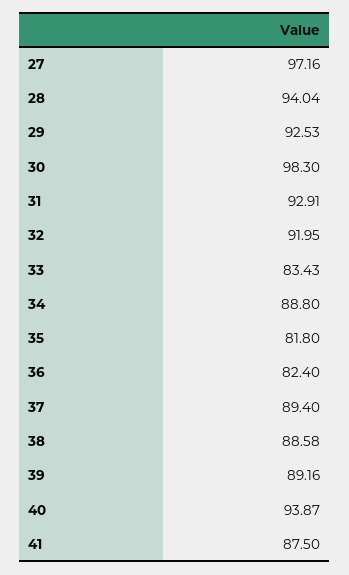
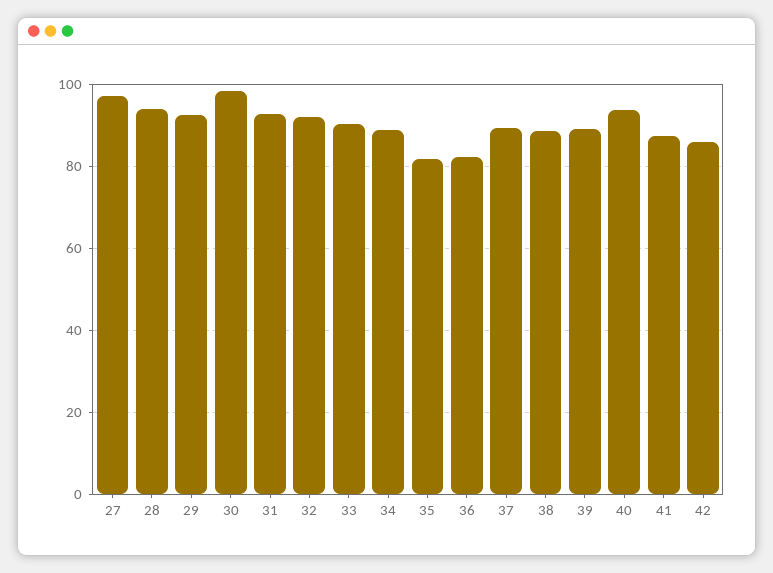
  {
    "27": 97.16,
    "28": 94.04,
    "29": 92.53,
    "30": 98.3,
    "31": 92.91,
    "32": 91.95,
-   "33": 83.43,
+   "33": 90,
    "34": 88.8,
    "35": 81.8,
    "36": 82.4,
    "37": 89.4,
    "38": 88.58,
    "39": 89.16,
    "40": 93.87,
-   "41": 87.5
+   "41": 87.5,
+   "42": 86
  }

